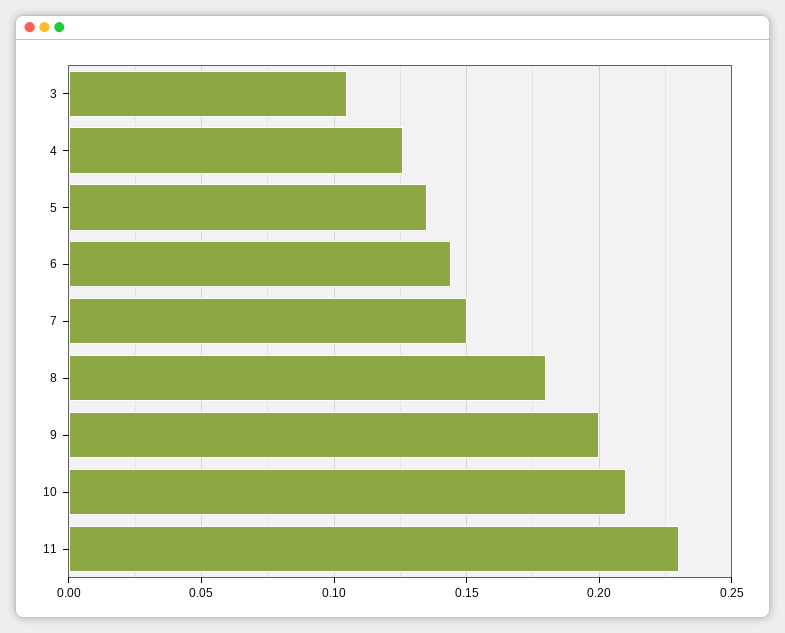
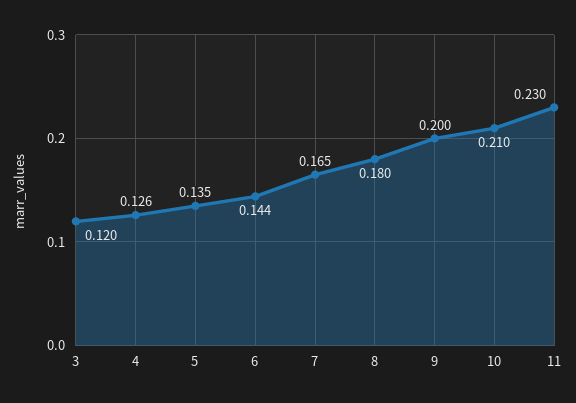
  {
-   "3": 0.105,
+   "3": 0.12,
    "4": 0.126,
    "5": 0.135,
    "6": 0.144,
-   "7": 0.15,
+   "7": 0.165,
    "8": 0.18,
    "9": 0.2,
    "10": 0.21,
    "11": 0.23
  }

